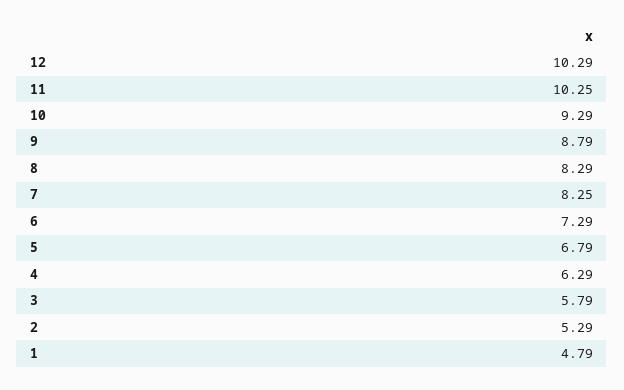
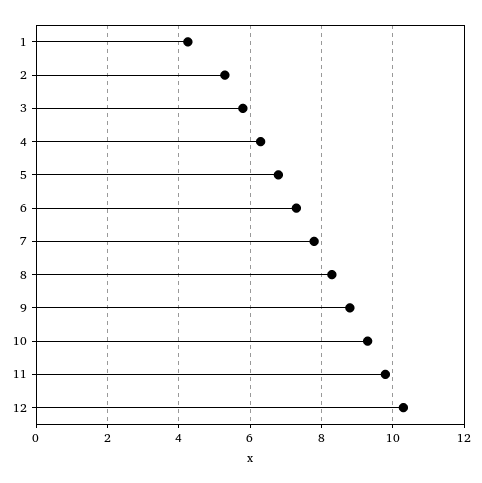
  {
    "12": 10.29,
-   "11": 10.25,
+   "11": 9.8,
    "10": 9.29,
    "9": 8.79,
    "8": 8.29,
-   "7": 8.25,
+   "7": 7.8,
    "6": 7.29,
    "5": 6.79,
    "4": 6.29,
    "3": 5.79,
    "2": 5.29,
-   "1": 4.79
+   "1": 4.2
  }

